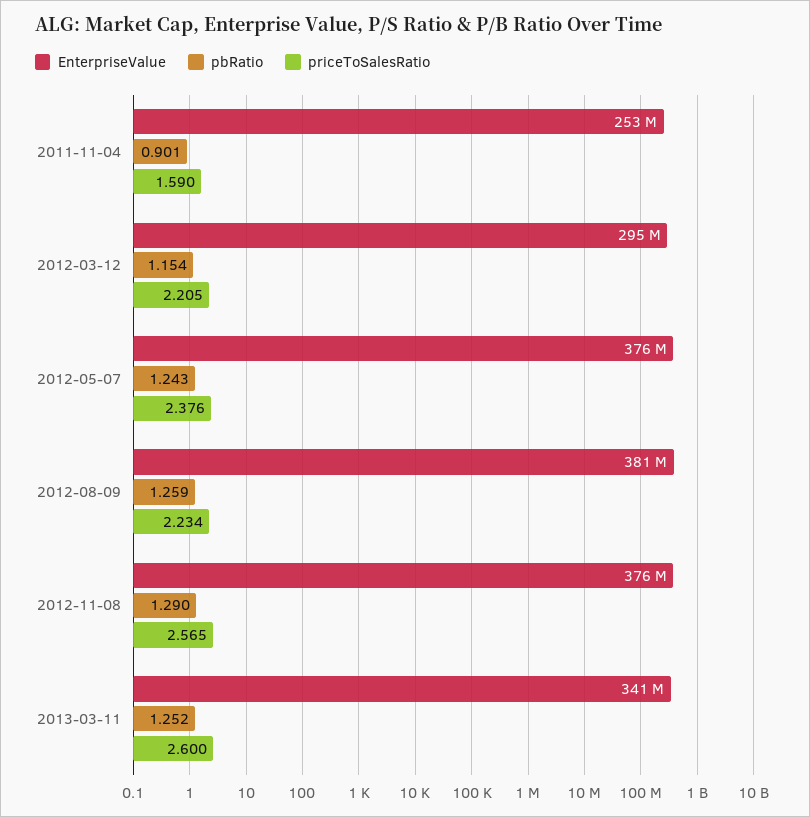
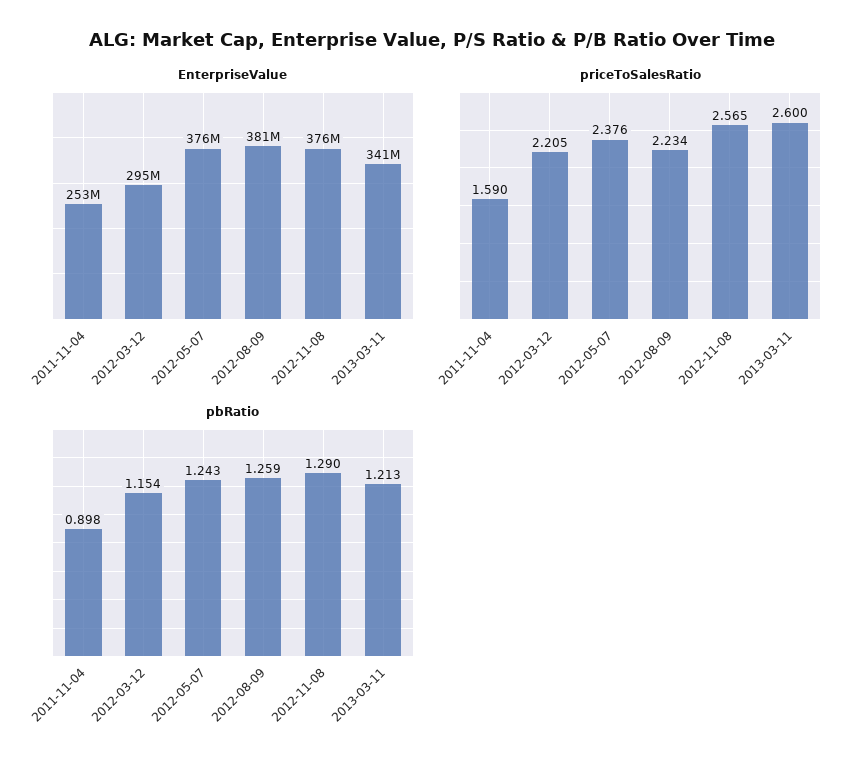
  {
    "EnterpriseValue": {
      "2011-11-04": 253000000,
      "2012-03-12": 295000000,
      "2012-05-07": 376000000,
      "2012-08-09": 381000000,
      "2012-11-08": 376000000,
      "2013-03-11": 341000000
    },
    "pbRatio": {
-     "2011-11-04": 0.901,
+     "2011-11-04": 0.898,
      "2012-03-12": 1.154,
      "2012-05-07": 1.243,
      "2012-08-09": 1.259,
      "2012-11-08": 1.29,
-     "2013-03-11": 1.252
+     "2013-03-11": 1.213
    },
    "priceToSalesRatio": {
      "2011-11-04": 1.59,
      "2012-03-12": 2.205,
      "2012-05-07": 2.376,
      "2012-08-09": 2.234,
      "2012-11-08": 2.565,
      "2013-03-11": 2.6
    }
  }

